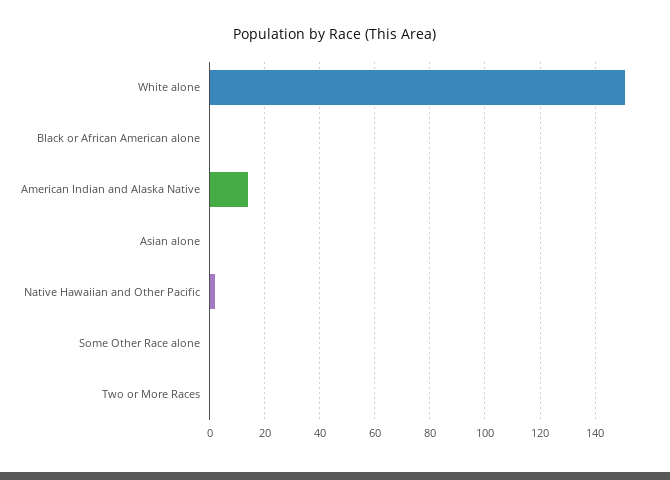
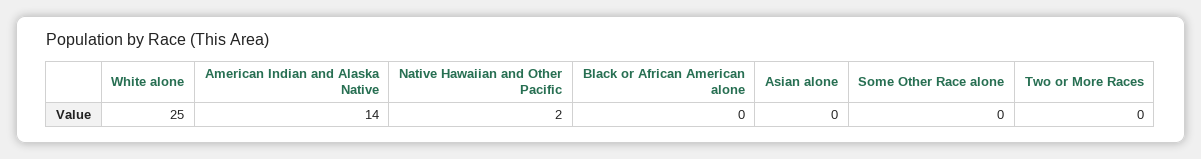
  {
-   "White alone": 150,
+   "White alone": 25,
    "Black or African American alone": 0,
    "American Indian and Alaska Native": 14,
    "Asian alone": 0,
    "Native Hawaiian and Other Pacific": 2,
    "Some Other Race alone": 0,
    "Two or More Races": 0
  }

